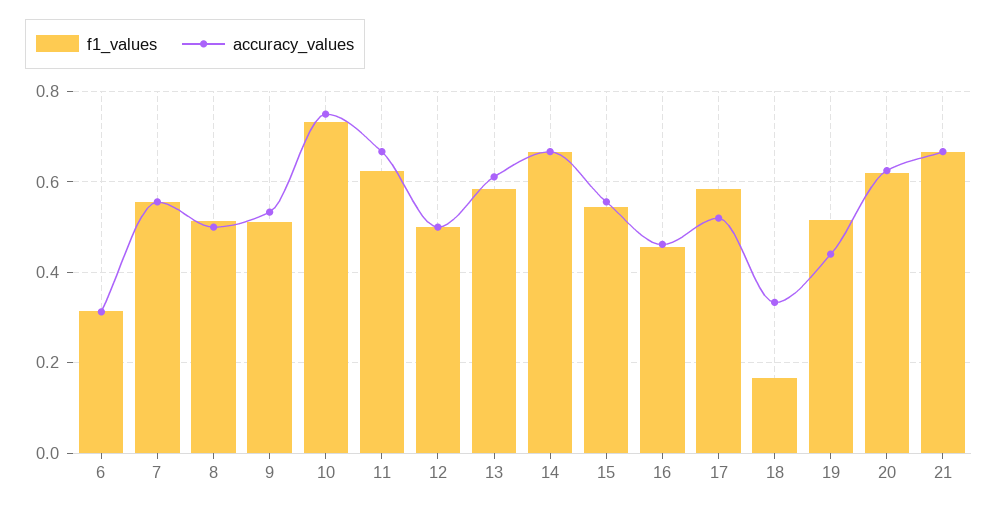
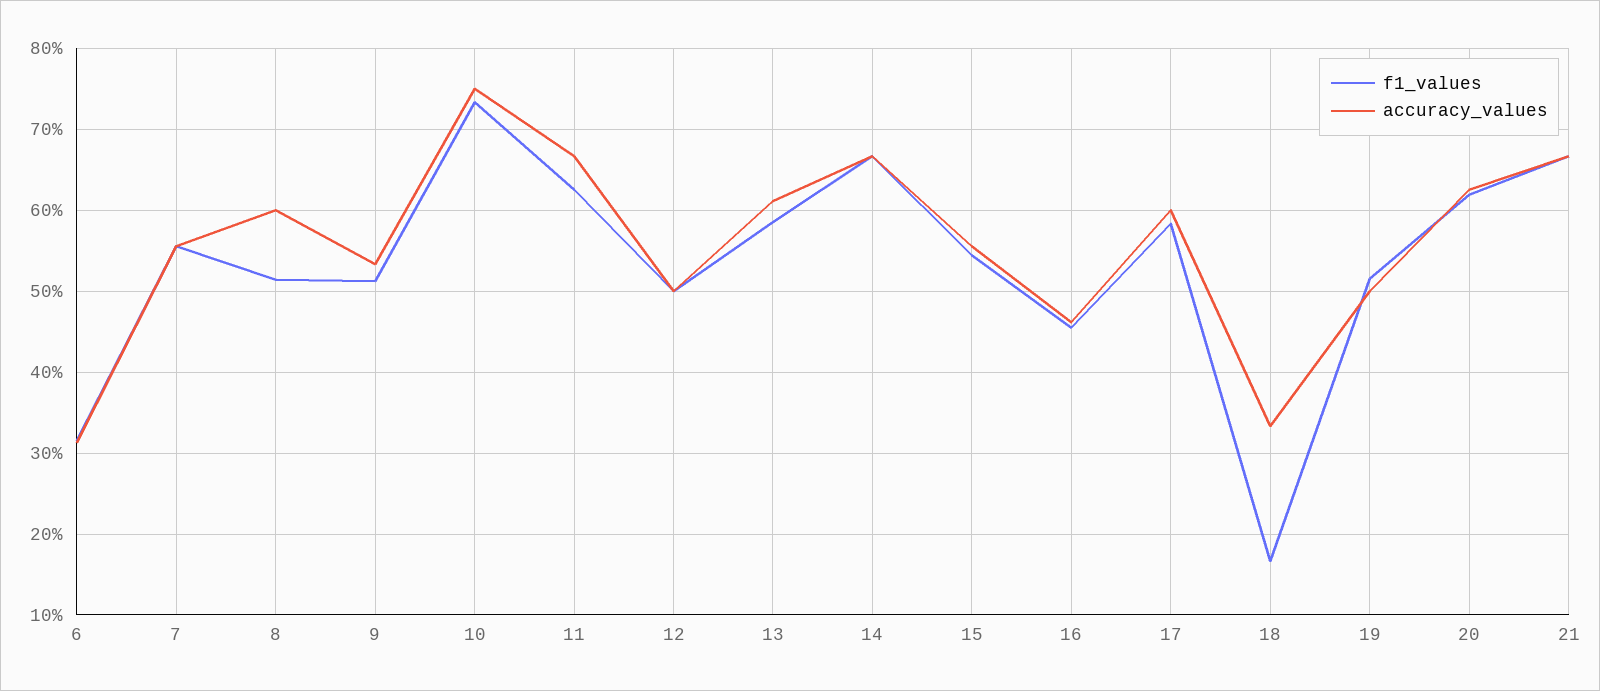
  {
    "f1_values": {
      "6": 0.32,
      "7": 0.56,
      "8": 0.51,
      "9": 0.51,
      "10": 0.73,
      "11": 0.63,
      "12": 0.5,
      "13": 0.59,
      "14": 0.67,
      "15": 0.54,
      "16": 0.46,
      "17": 0.58,
      "18": 0.17,
      "19": 0.52,
      "20": 0.62,
      "21": 0.67
    },
    "accuracy_values": {
      "6": 0.31,
      "7": 0.56,
-     "8": 0.5,
+     "8": 0.6,
      "9": 0.53,
      "10": 0.75,
      "11": 0.67,
      "12": 0.5,
      "13": 0.61,
      "14": 0.67,
      "15": 0.56,
      "16": 0.46,
-     "17": 0.52,
+     "17": 0.6,
      "18": 0.33,
-     "19": 0.44,
+     "19": 0.5,
      "20": 0.63,
      "21": 0.67
    }
  }

